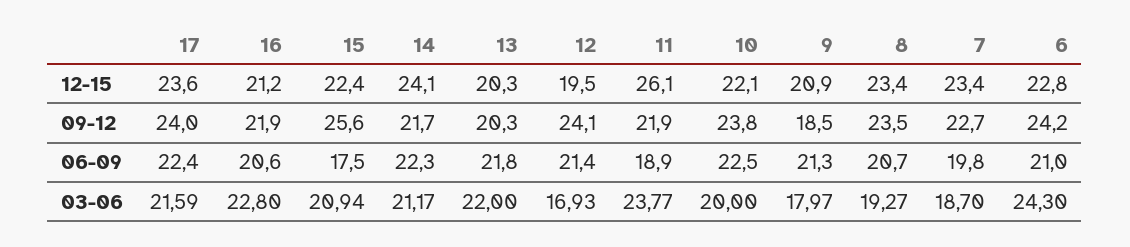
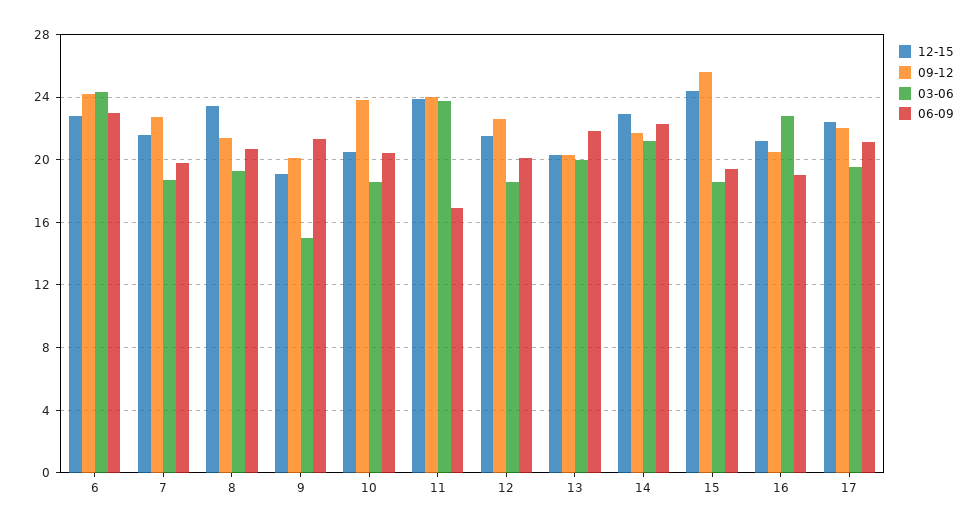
  {
    "12-15": {
-     "17": 23.6,
+     "17": 22.5,
      "16": 21.2,
-     "15": 22.4,
+     "15": 24.5,
-     "14": 24.1,
+     "14": 23,
      "13": 20.3,
-     "12": 19.5,
+     "12": 21.5,
-     "11": 26.1,
+     "11": 24,
-     "10": 22.1,
+     "10": 20.5,
-     "9": 20.9,
+     "9": 19,
      "8": 23.4,
-     "7": 23.4,
+     "7": 21.5,
      "6": 22.8
    },
    "09-12": {
-     "17": 24,
+     "17": 22,
-     "16": 21.9,
+     "16": 20.5,
      "15": 25.6,
      "14": 21.7,
      "13": 20.3,
-     "12": 24.1,
+     "12": 22.5,
-     "11": 21.9,
+     "11": 24,
      "10": 23.8,
-     "9": 18.5,
+     "9": 20,
-     "8": 23.5,
+     "8": 21.5,
      "7": 22.7,
      "6": 24.2
    },
    "06-09": {
-     "17": 22.4,
+     "17": 21,
-     "16": 20.6,
+     "16": 19,
-     "15": 17.5,
+     "15": 19.5,
      "14": 22.3,
      "13": 21.8,
-     "12": 21.4,
+     "12": 20,
-     "11": 18.9,
+     "11": 17,
-     "10": 22.5,
+     "10": 20.5,
      "9": 21.3,
      "8": 20.7,
      "7": 19.8,
-     "6": 21
+     "6": 23
    },
    "03-06": {
-     "17": 21.59,
+     "17": 19.5,
      "16": 22.8,
-     "15": 20.94,
+     "15": 18.5,
      "14": 21.17,
-     "13": 22,
+     "13": 20,
-     "12": 16.93,
+     "12": 18.5,
      "11": 23.77,
-     "10": 20,
+     "10": 18.5,
-     "9": 17.97,
+     "9": 15,
      "8": 19.27,
      "7": 18.7,
      "6": 24.3
    }
  }

